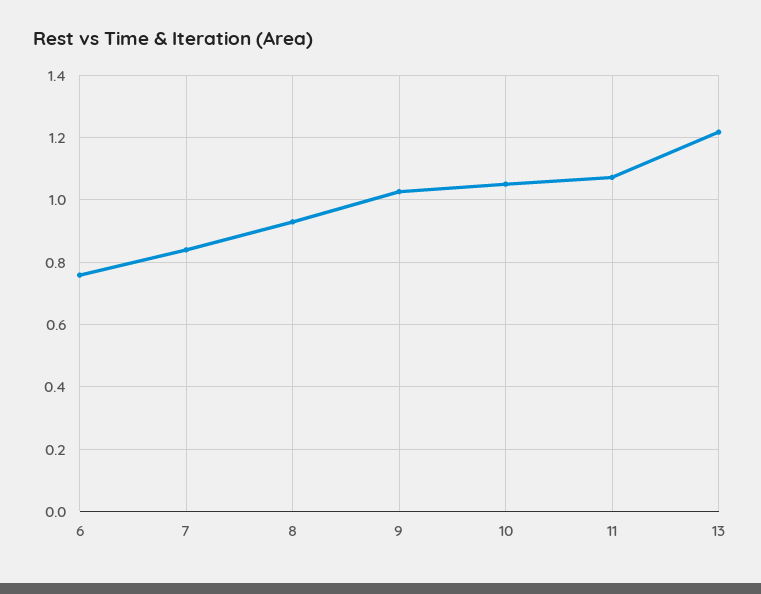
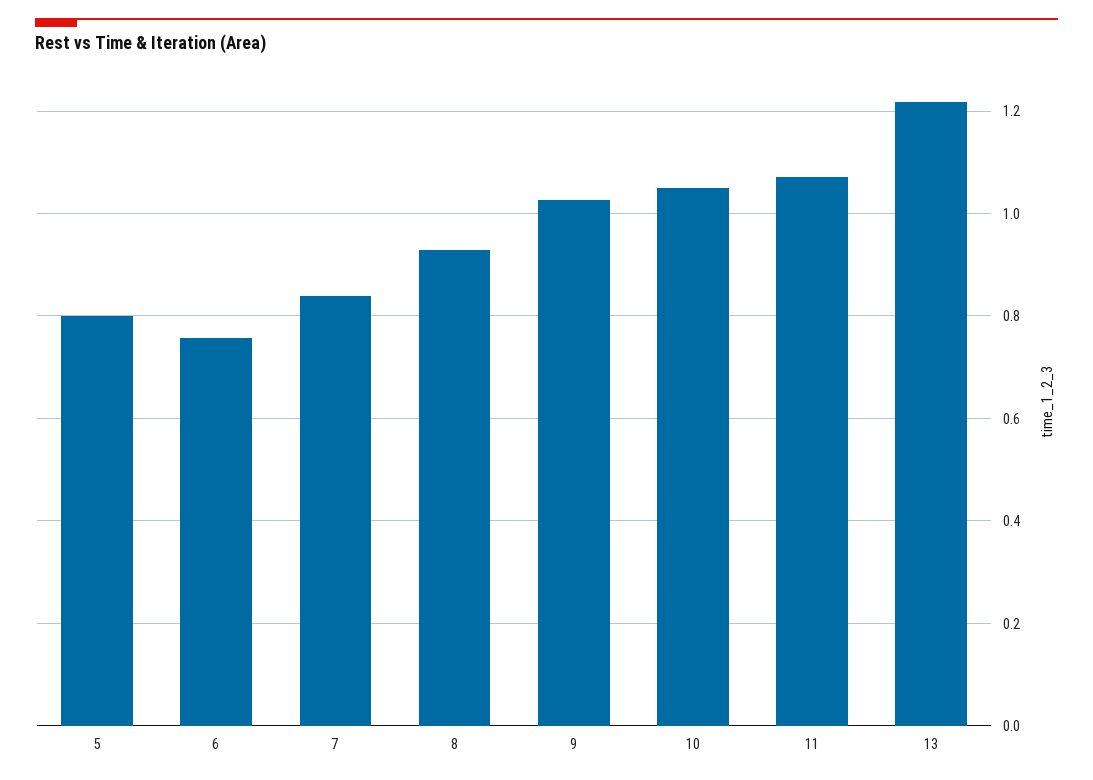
  {
    "6": 0.76,
    "7": 0.84,
    "8": 0.92,
    "9": 1.02,
    "10": 1.06,
    "11": 1.08,
-   "13": 1.22
+   "13": 1.22,
+   "5": 0.8
  }

